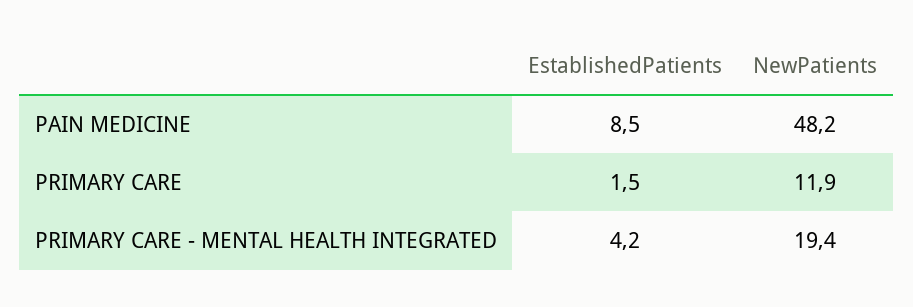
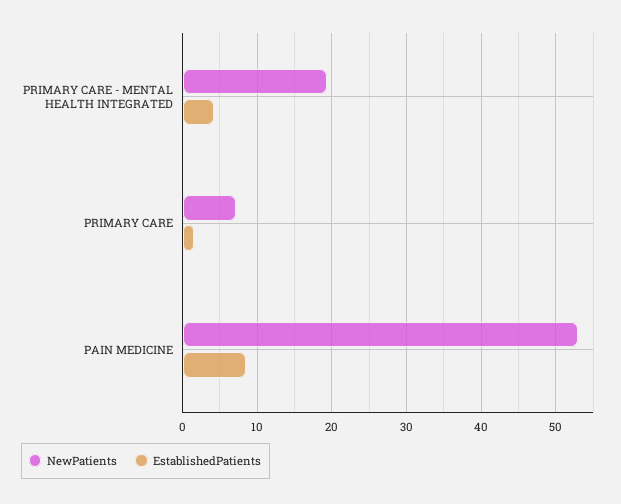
  {
    "EstablishedPatients": {
      "PAIN MEDICINE": 8.5,
      "PRIMARY CARE": 1.5,
      "PRIMARY CARE - MENTAL HEALTH INTEGRATED": 4.2
    },
    "NewPatients": {
-     "PAIN MEDICINE": 48.2,
+     "PAIN MEDICINE": 53,
-     "PRIMARY CARE": 11.9,
+     "PRIMARY CARE": 7,
      "PRIMARY CARE - MENTAL HEALTH INTEGRATED": 19.4
    }
  }

